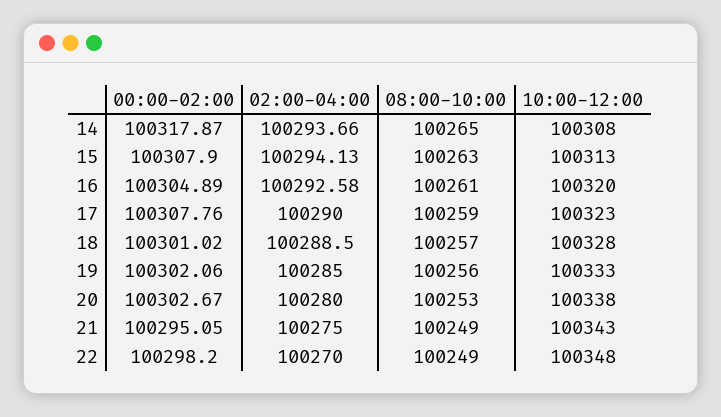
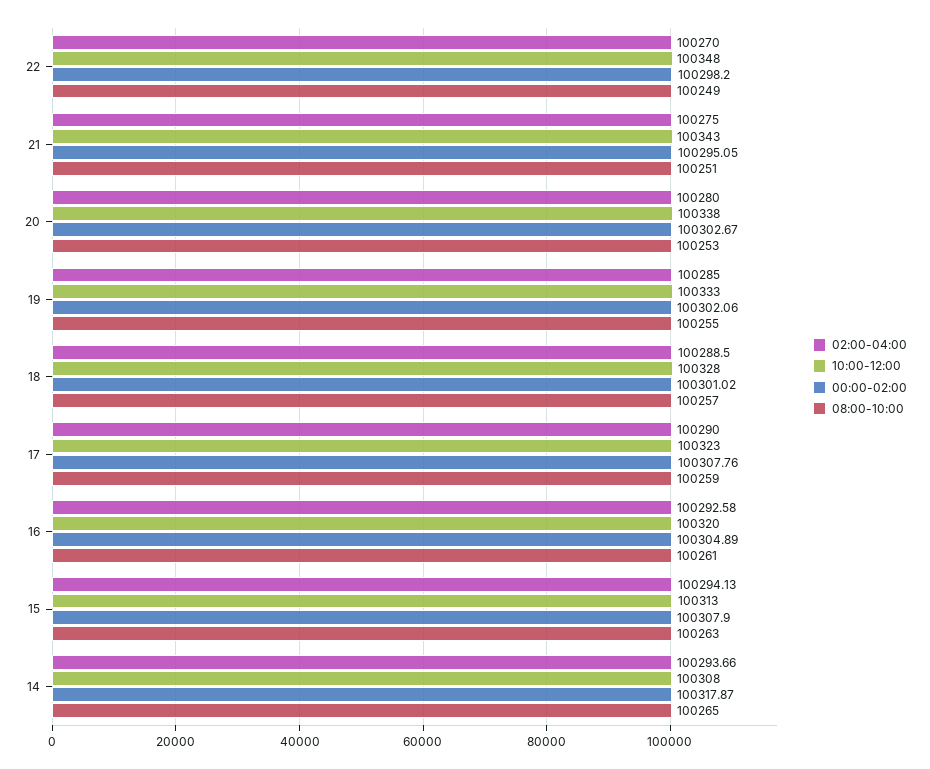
  {
    "00:00-02:00": {
      "14": 100317.87,
      "15": 100307.9,
      "16": 100304.89,
      "17": 100307.76,
      "18": 100301.02,
      "19": 100302.06,
      "20": 100302.67,
      "21": 100295.05,
      "22": 100298.2
    },
    "02:00-04:00": {
      "14": 100293.66,
      "15": 100294.13,
      "16": 100292.58,
      "17": 100290,
      "18": 100288.5,
      "19": 100285,
      "20": 100280,
      "21": 100275,
      "22": 100270
    },
    "08:00-10:00": {
      "14": 100265,
      "15": 100263,
      "16": 100261,
      "17": 100259,
      "18": 100257,
-     "19": 100256,
+     "19": 100255,
      "20": 100253,
-     "21": 100249,
+     "21": 100251,
      "22": 100249
    },
    "10:00-12:00": {
      "14": 100308,
      "15": 100313,
      "16": 100320,
      "17": 100323,
      "18": 100328,
      "19": 100333,
      "20": 100338,
      "21": 100343,
      "22": 100348
    }
  }

